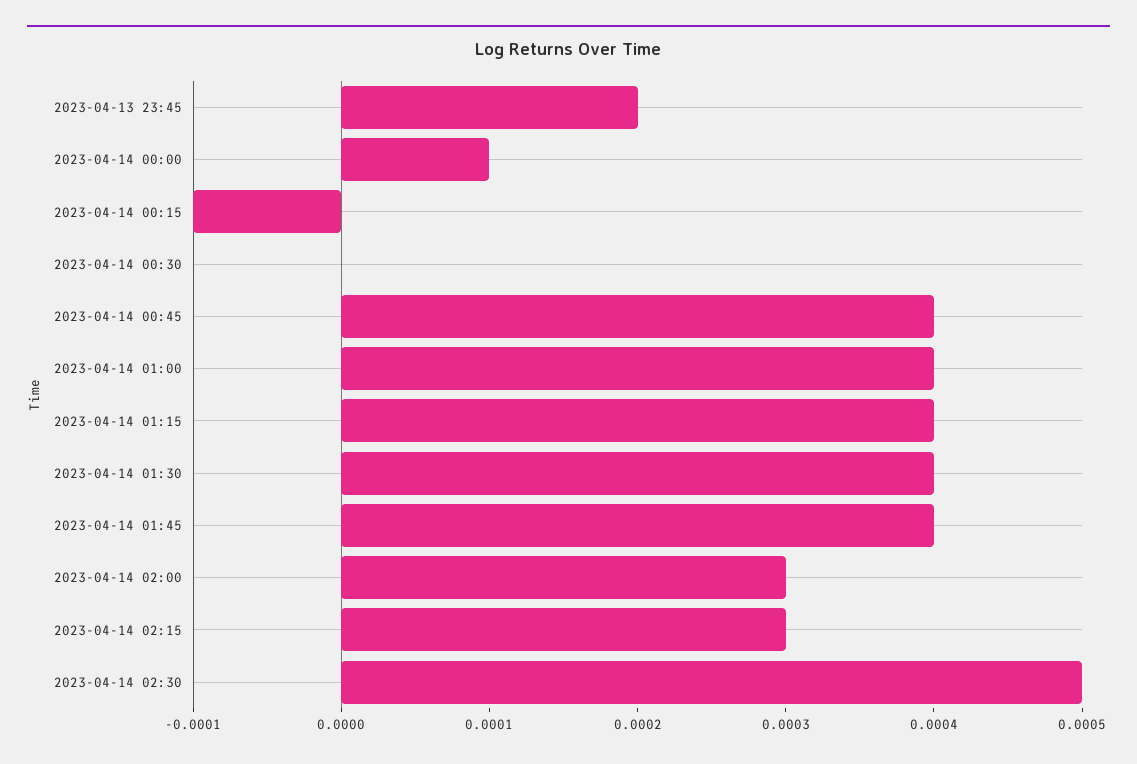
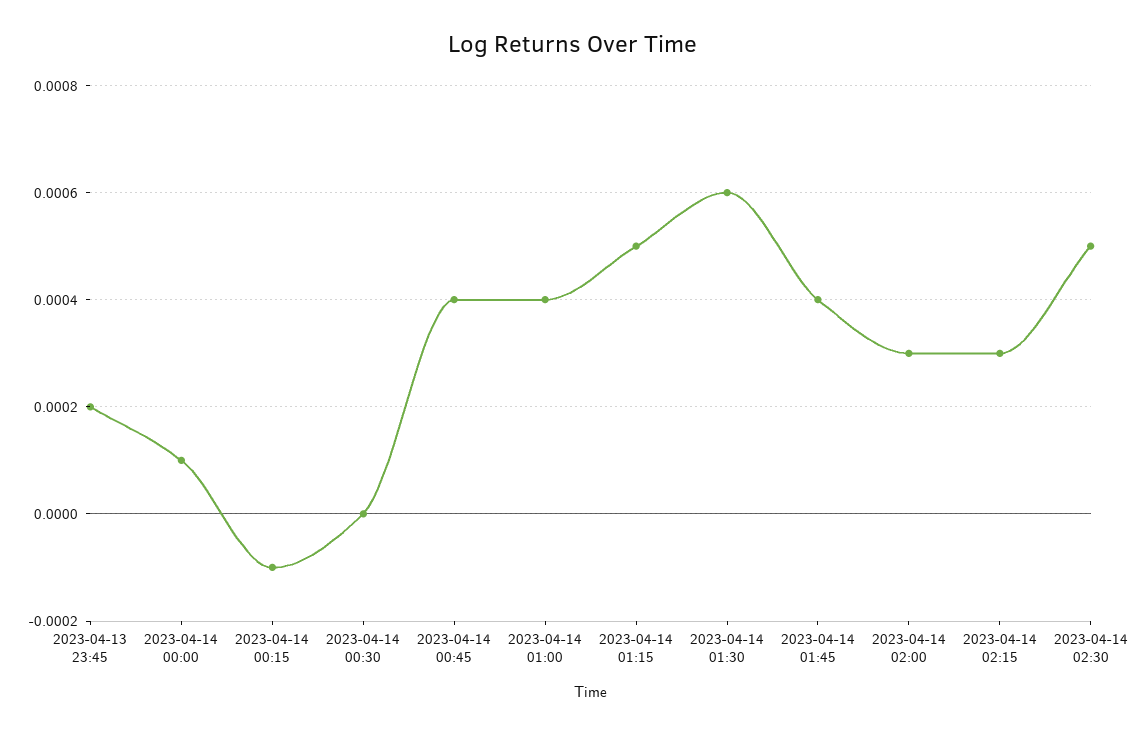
  {
    "2023-04-13 23:45": 0.0002,
    "2023-04-14 00:00": 0.0001,
    "2023-04-14 00:15": -0.0001,
    "2023-04-14 00:30": 0,
    "2023-04-14 00:45": 0.0004,
    "2023-04-14 01:00": 0.0004,
-   "2023-04-14 01:15": 0.0004,
+   "2023-04-14 01:15": 0.0005,
-   "2023-04-14 01:30": 0.0004,
+   "2023-04-14 01:30": 0.0006,
    "2023-04-14 01:45": 0.0004,
    "2023-04-14 02:00": 0.0003,
    "2023-04-14 02:15": 0.0003,
    "2023-04-14 02:30": 0.0005
  }

